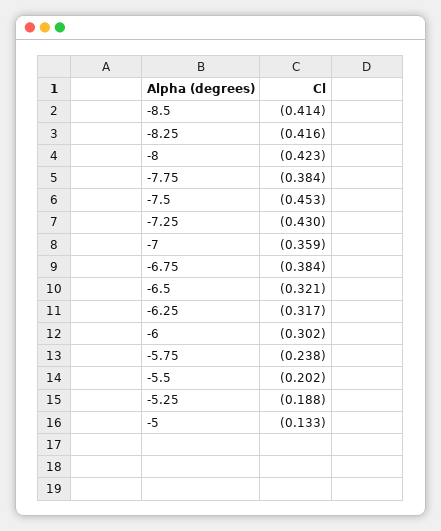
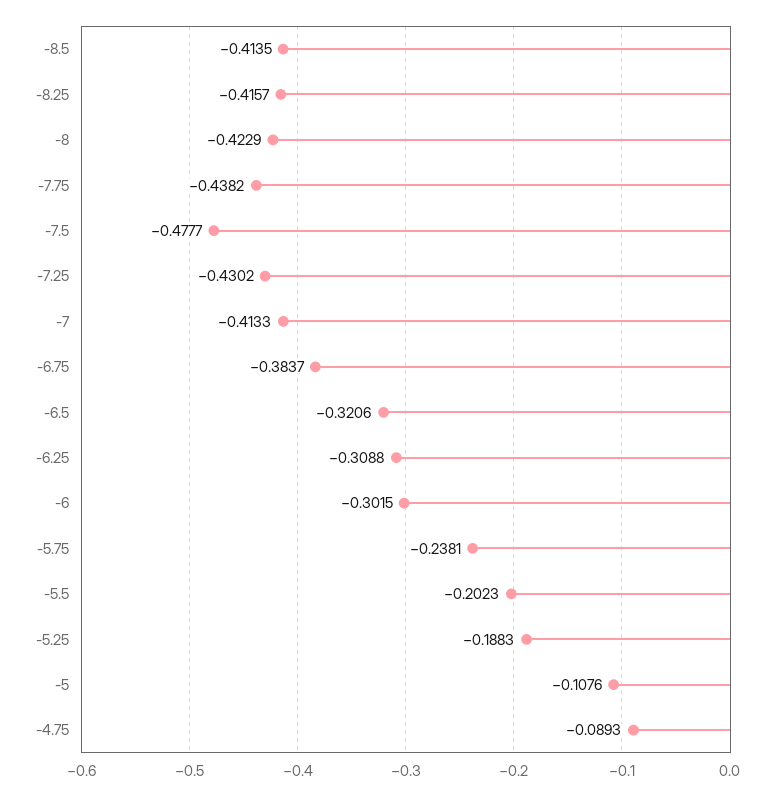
  {
    "-8.5": -0.4135,
    "-8.25": -0.4157,
    "-8": -0.4229,
-   "-7.75": -0.384,
+   "-7.75": -0.4382,
-   "-7.5": -0.453,
+   "-7.5": -0.4777,
    "-7.25": -0.4302,
-   "-7": -0.359,
+   "-7": -0.4133,
    "-6.75": -0.3837,
    "-6.5": -0.3206,
-   "-6.25": -0.317,
+   "-6.25": -0.3088,
    "-6": -0.3015,
    "-5.75": -0.2381,
    "-5.5": -0.2023,
    "-5.25": -0.1883,
-   "-5": -0.133
+   "-5": -0.1076,
+   "-4.75": -0.0893
  }

